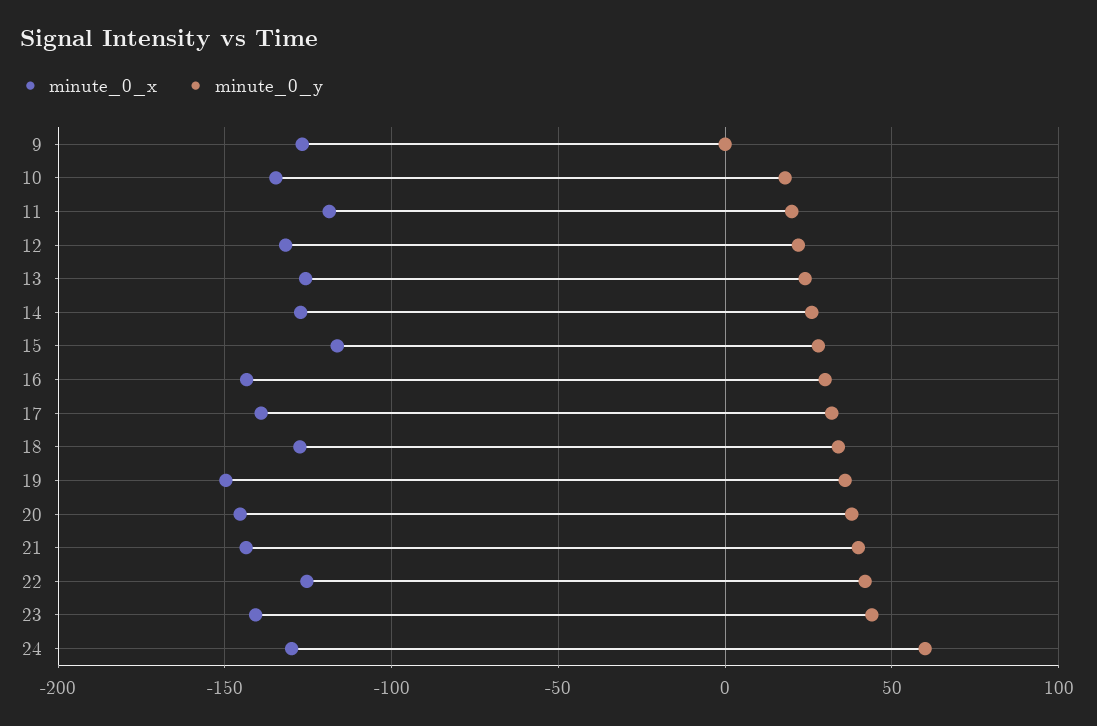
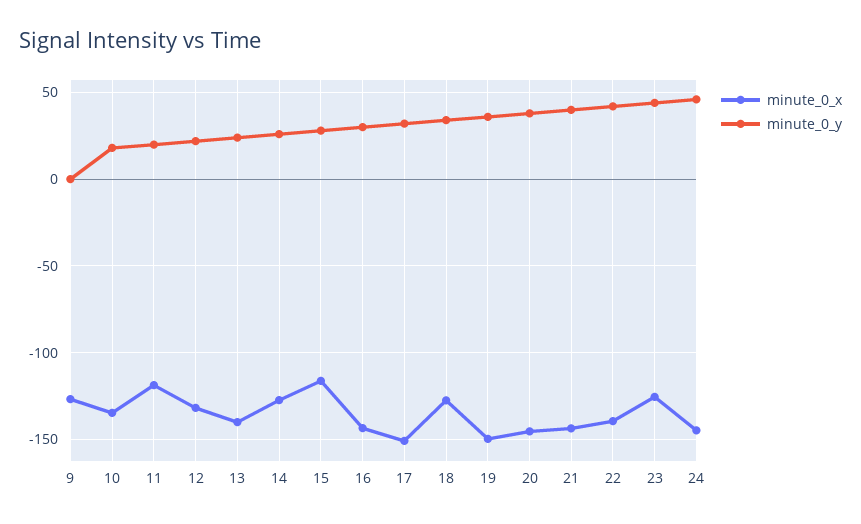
  {
    "minute_0_x": {
      "9": -125,
      "10": -135,
      "11": -120,
      "12": -130,
-     "13": -125,
+     "13": -140,
      "14": -125,
      "15": -115,
      "16": -145,
-     "17": -140,
+     "17": -150,
      "18": -130,
      "19": -150,
      "20": -145,
      "21": -145,
-     "22": -125,
+     "22": -140,
-     "23": -140,
+     "23": -125,
-     "24": -130
+     "24": -145
    },
    "minute_0_y": {
      "9": 0,
      "10": 20,
      "11": 20,
      "12": 20,
      "13": 25,
      "14": 25,
      "15": 30,
      "16": 30,
      "17": 30,
      "18": 35,
      "19": 35,
      "20": 40,
      "21": 40,
      "22": 40,
      "23": 45,
-     "24": 60
+     "24": 45
    }
  }

